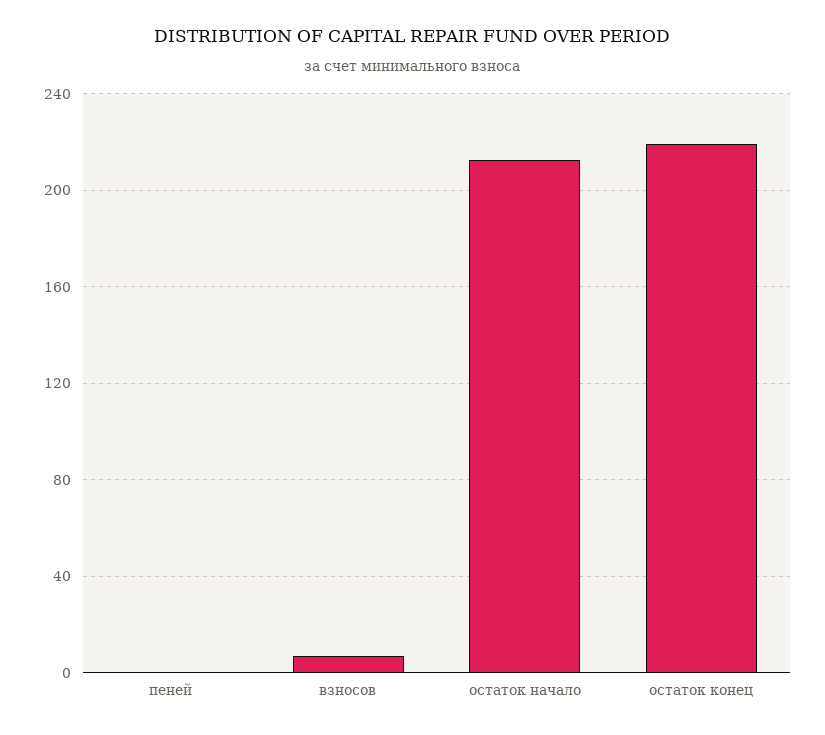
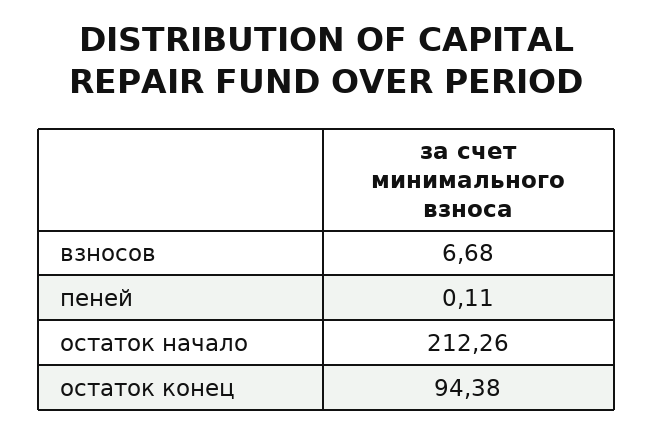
  {
    "пеней": 0.11,
    "взносов": 6.68,
    "остаток начало": 212.26,
-   "остаток конец": 220
+   "остаток конец": 94.38
  }

